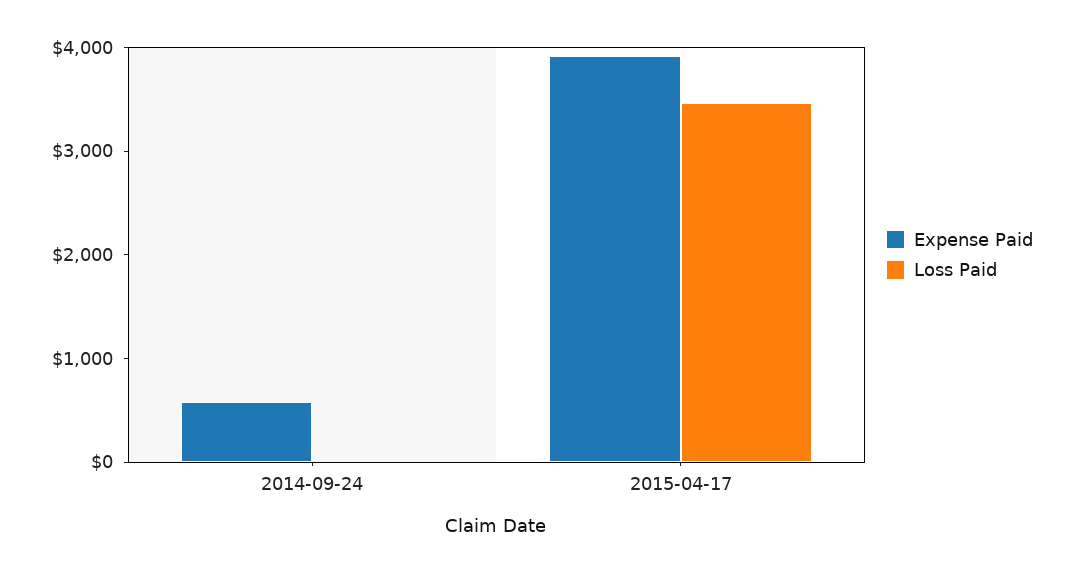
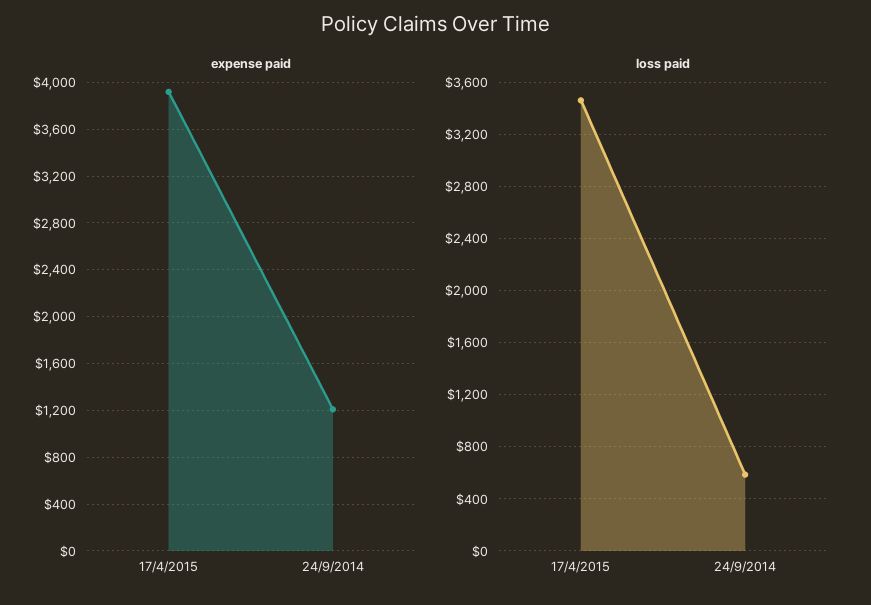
  {
    "Expense Paid": {
-     "2014-09-24": 600,
+     "2014-09-24": 1200,
      "2015-04-17": 3900
    },
    "Loss Paid": {
-     "2014-09-24": 0,
+     "2014-09-24": 600,
      "2015-04-17": 3450
    }
  }

